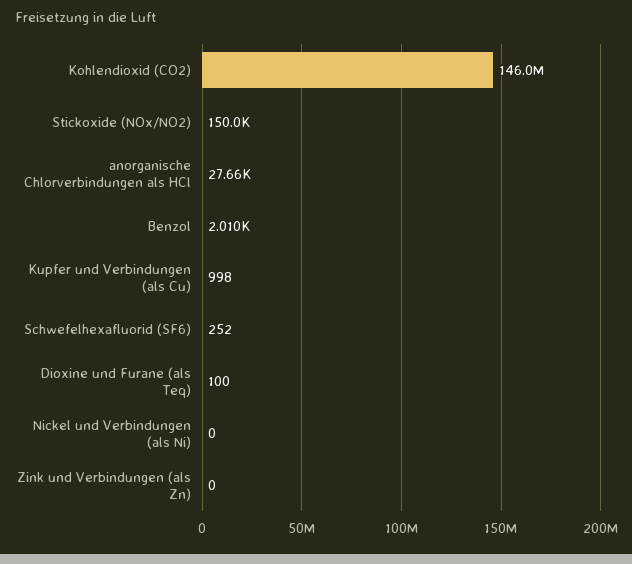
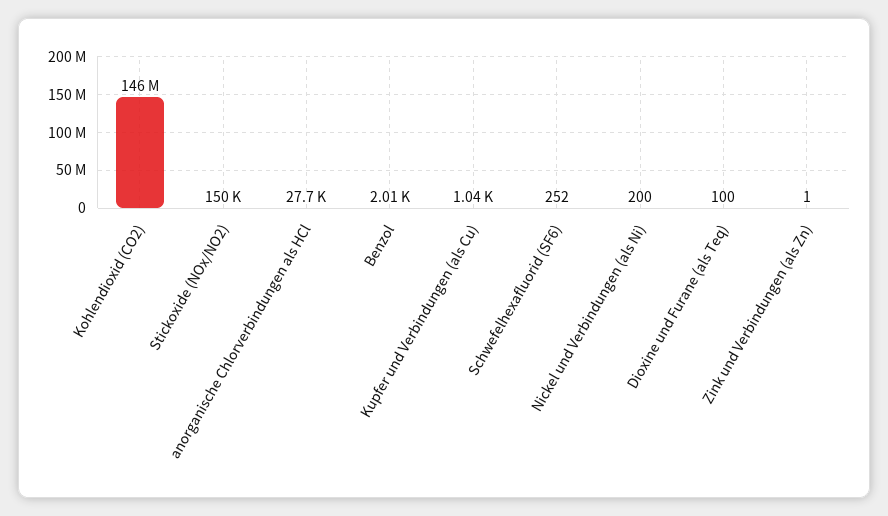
  {
    "Kohlendioxid (CO2)": 146000000,
    "Stickoxide (NOx/NO2)": 150000,
-   "anorganische Chlorverbindungen als HCl": 27660,
+   "anorganische Chlorverbindungen als HCl": 27700,
    "Benzol": 2010,
-   "Kupfer und Verbindungen (als Cu)": 998,
+   "Kupfer und Verbindungen (als Cu)": 1040,
    "Schwefelhexafluorid (SF6)": 252,
    "Dioxine und Furane (als Teq)": 100,
-   "Nickel und Verbindungen (als Ni)": 0,
+   "Nickel und Verbindungen (als Ni)": 200,
-   "Zink und Verbindungen (als Zn)": 0
+   "Zink und Verbindungen (als Zn)": 1
  }

